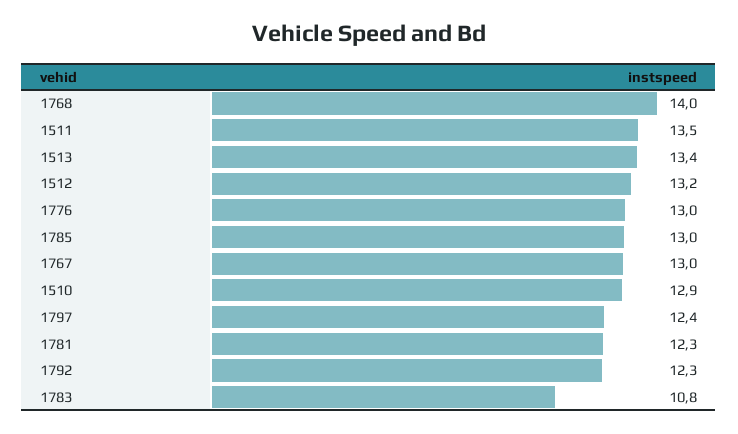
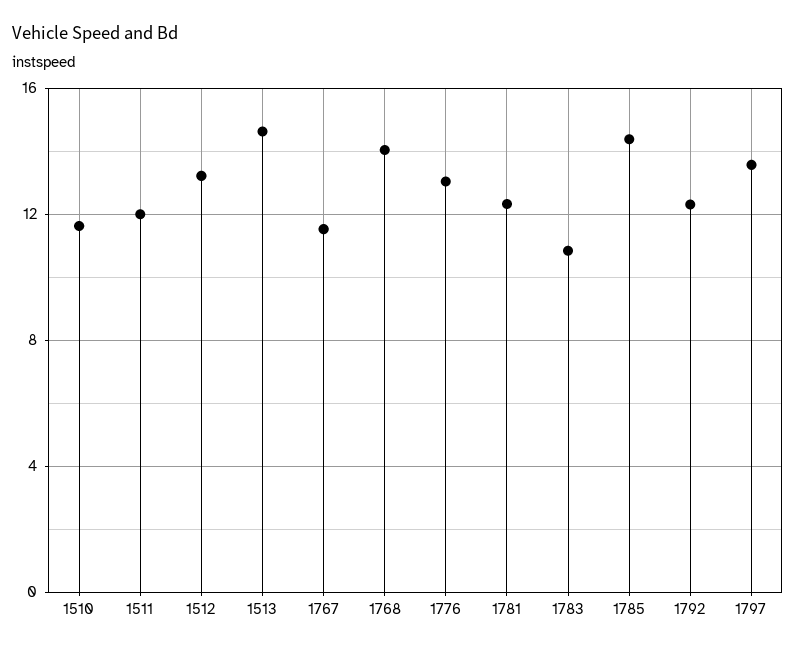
  {
    "1768": 14,
-   "1511": 13.5,
+   "1511": 12,
-   "1513": 13.4,
+   "1513": 14.5,
    "1512": 13.2,
    "1776": 13,
-   "1785": 13,
+   "1785": 14.5,
-   "1767": 13,
+   "1767": 11.5,
-   "1510": 12.9,
+   "1510": 11.5,
-   "1797": 12.4,
+   "1797": 13.5,
    "1781": 12.3,
    "1792": 12.3,
    "1783": 10.8
  }

